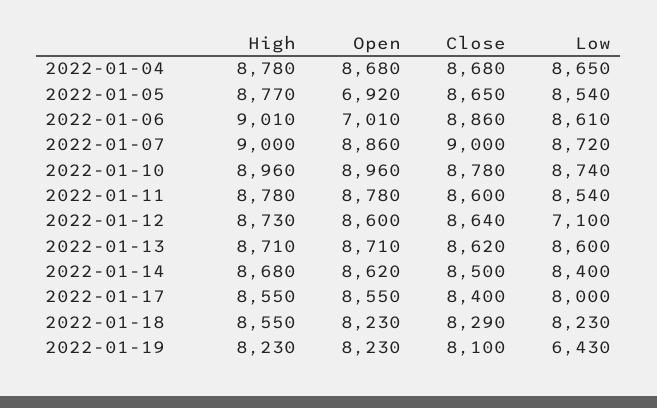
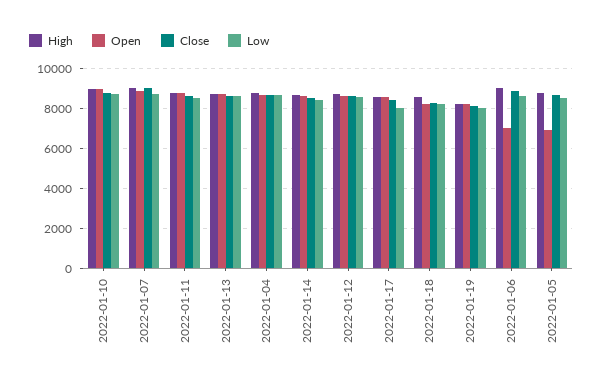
  {
    "High": {
      "2022-01-04": 8780,
      "2022-01-05": 8770,
      "2022-01-06": 9010,
      "2022-01-07": 9000,
      "2022-01-10": 8960,
      "2022-01-11": 8780,
      "2022-01-12": 8730,
      "2022-01-13": 8710,
      "2022-01-14": 8680,
      "2022-01-17": 8550,
      "2022-01-18": 8550,
      "2022-01-19": 8230
    },
    "Open": {
      "2022-01-04": 8680,
      "2022-01-05": 6920,
      "2022-01-06": 7010,
      "2022-01-07": 8860,
      "2022-01-10": 8960,
      "2022-01-11": 8780,
      "2022-01-12": 8600,
      "2022-01-13": 8710,
      "2022-01-14": 8620,
      "2022-01-17": 8550,
      "2022-01-18": 8230,
      "2022-01-19": 8230
    },
    "Close": {
      "2022-01-04": 8680,
      "2022-01-05": 8650,
      "2022-01-06": 8860,
      "2022-01-07": 9000,
      "2022-01-10": 8780,
      "2022-01-11": 8600,
      "2022-01-12": 8640,
      "2022-01-13": 8620,
      "2022-01-14": 8500,
      "2022-01-17": 8400,
      "2022-01-18": 8290,
      "2022-01-19": 8100
    },
    "Low": {
      "2022-01-04": 8650,
      "2022-01-05": 8540,
      "2022-01-06": 8610,
      "2022-01-07": 8720,
      "2022-01-10": 8740,
      "2022-01-11": 8540,
-     "2022-01-12": 7100,
+     "2022-01-12": 8500,
      "2022-01-13": 8600,
      "2022-01-14": 8400,
      "2022-01-17": 8000,
      "2022-01-18": 8230,
-     "2022-01-19": 6430
+     "2022-01-19": 8000
    }
  }

